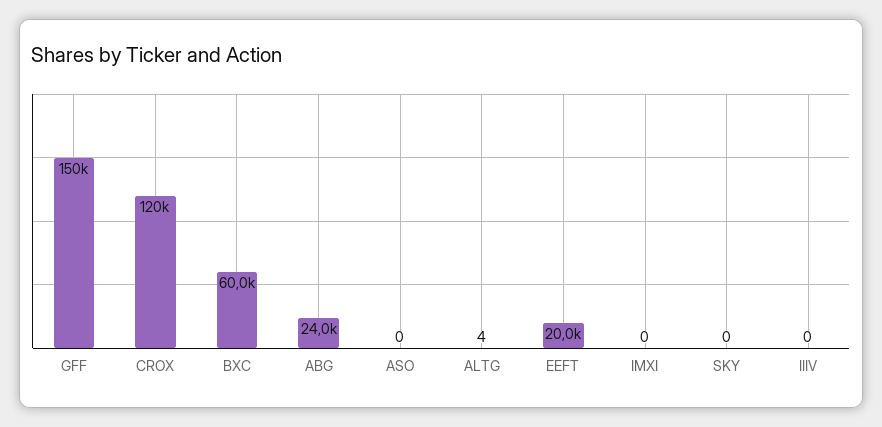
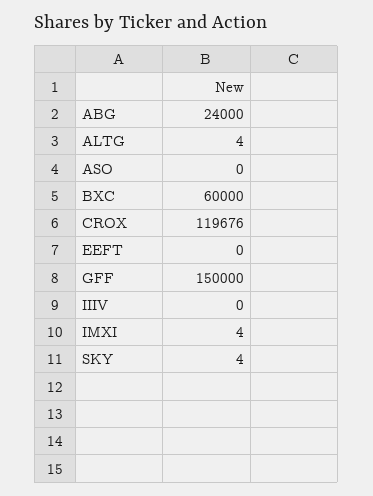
  {
    "GFF": 150000,
    "CROX": 119676,
    "BXC": 60000,
    "ABG": 24000,
    "ASO": 0,
    "ALTG": 4,
-   "EEFT": 20000,
+   "EEFT": 0,
-   "IMXI": 0,
+   "IMXI": 4,
-   "SKY": 0,
+   "SKY": 4,
    "IIIV": 0
  }

